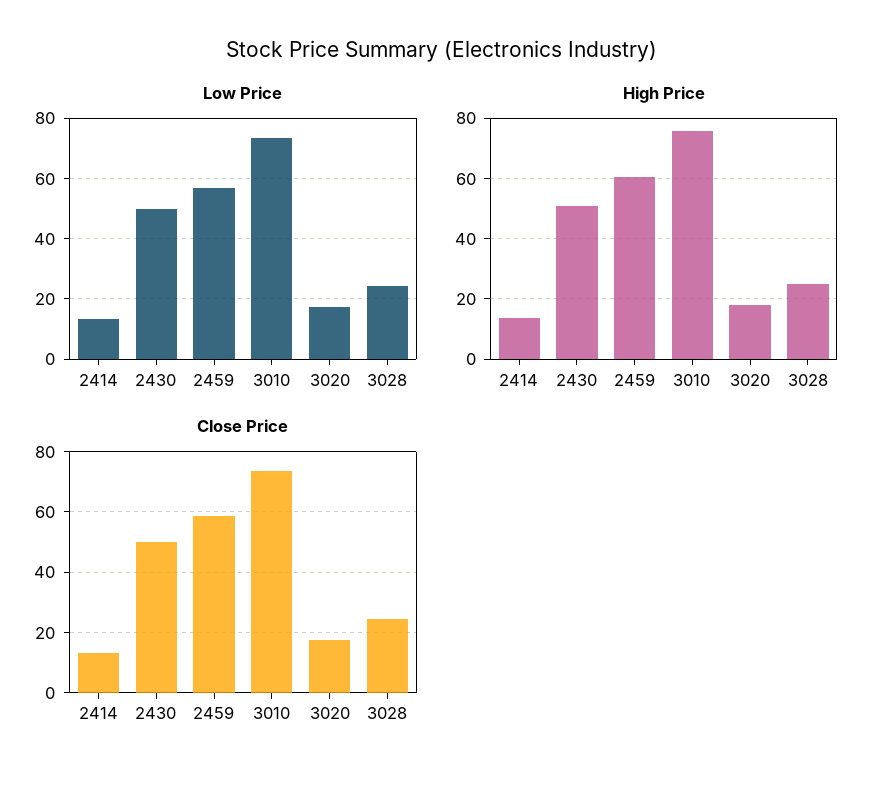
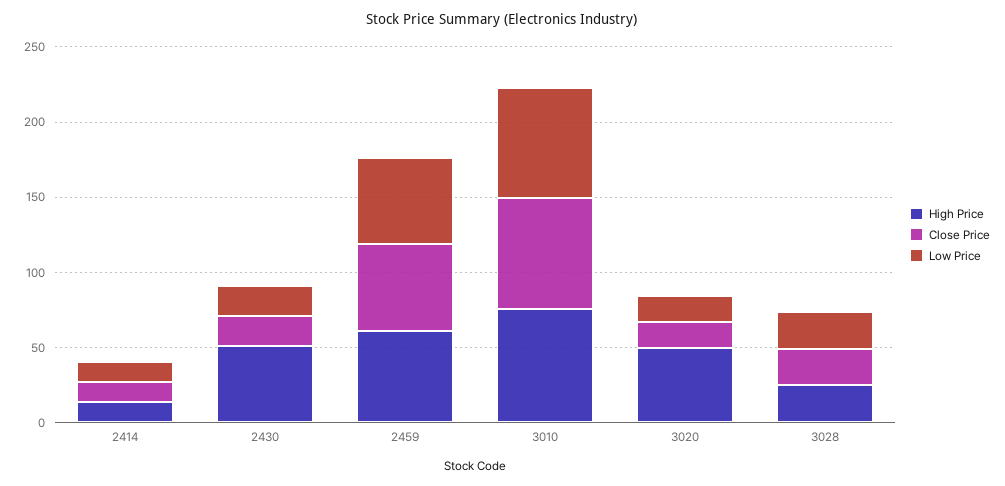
  {
    "Low Price": {
      "2414": 14,
-     "2430": 50,
+     "2430": 20,
      "2459": 56,
      "3010": 74,
      "3020": 18,
      "3028": 24
    },
    "High Price": {
      "2414": 14,
      "2430": 50,
      "2459": 60,
      "3010": 76,
-     "3020": 18,
+     "3020": 50,
      "3028": 24
    },
    "Close Price": {
      "2414": 14,
-     "2430": 50,
+     "2430": 20,
      "2459": 58,
      "3010": 74,
      "3020": 18,
      "3028": 24
    }
  }

